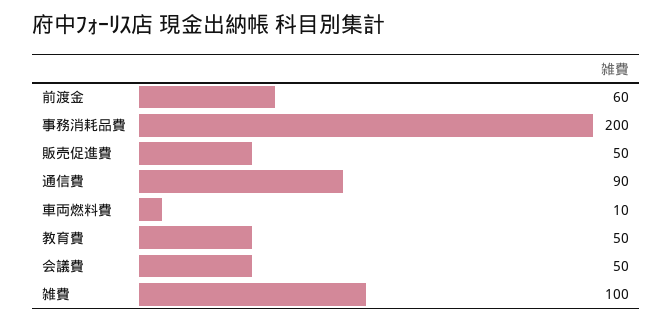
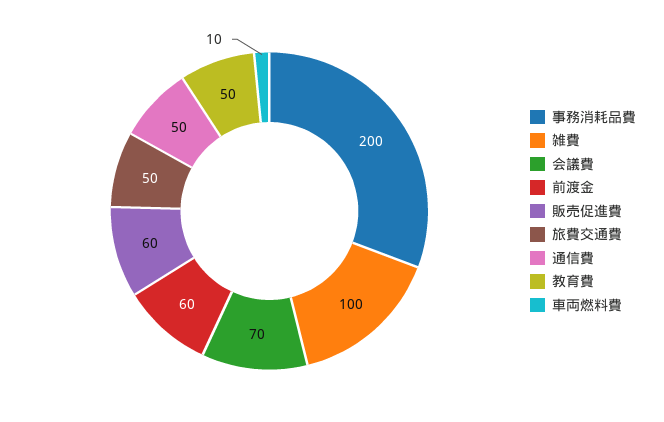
  {
    "前渡金": 60,
    "事務消耗品費": 200,
-   "販売促進費": 50,
+   "販売促進費": 60,
-   "通信費": 90,
+   "通信費": 50,
    "車両燃料費": 10,
    "教育費": 50,
-   "会議費": 50,
+   "会議費": 70,
-   "雑費": 100
+   "雑費": 100,
+   "旅費交通費": 50
  }

